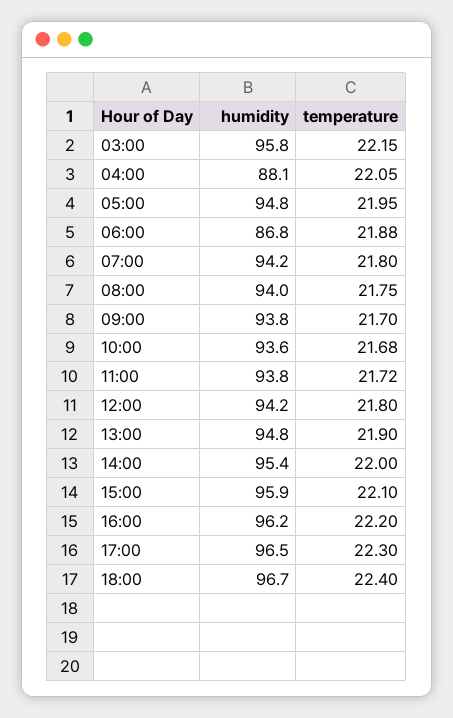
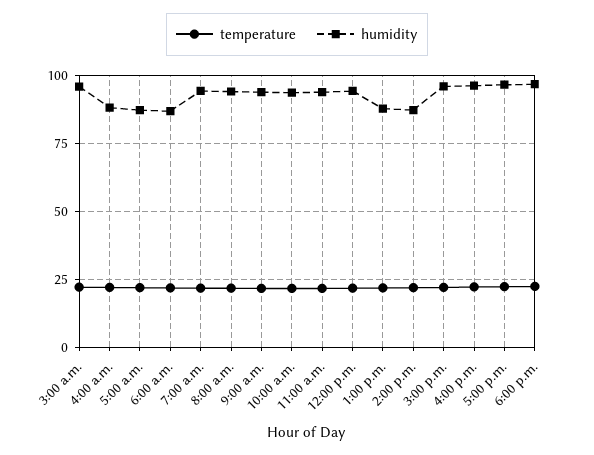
  {
    "humidity": {
      "03:00": 95.8,
      "04:00": 88.1,
-     "05:00": 94.8,
+     "05:00": 87.5,
      "06:00": 86.8,
      "07:00": 94.2,
      "08:00": 94,
      "09:00": 93.8,
      "10:00": 93.6,
      "11:00": 93.8,
      "12:00": 94.2,
-     "13:00": 94.8,
+     "13:00": 87.5,
-     "14:00": 95.4,
+     "14:00": 87.5,
      "15:00": 95.9,
      "16:00": 96.2,
      "17:00": 96.5,
      "18:00": 96.7
    },
    "temperature": {
      "03:00": 22.15,
      "04:00": 22.05,
      "05:00": 21.95,
      "06:00": 21.88,
      "07:00": 21.8,
      "08:00": 21.75,
      "09:00": 21.7,
      "10:00": 21.68,
      "11:00": 21.72,
      "12:00": 21.8,
      "13:00": 21.9,
      "14:00": 22,
      "15:00": 22.1,
      "16:00": 22.2,
      "17:00": 22.3,
      "18:00": 22.4
    }
  }

